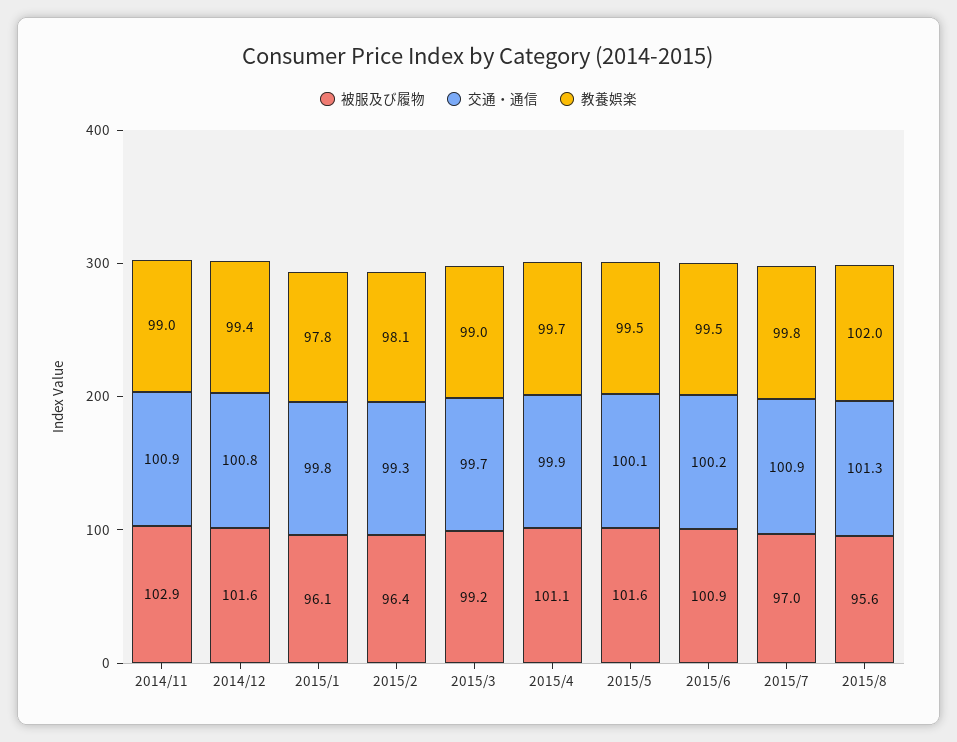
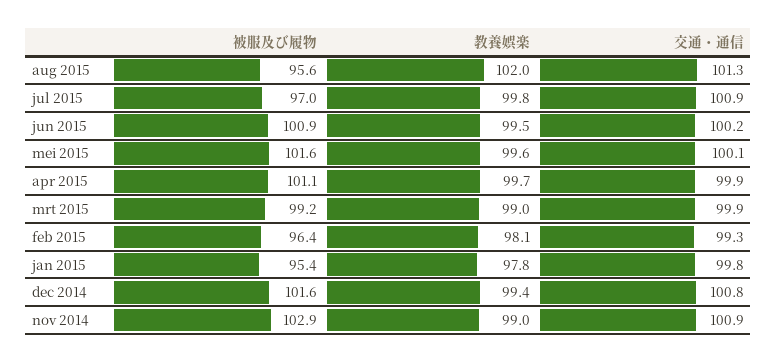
  {
    "被服及び履物": {
      "2014/11": 102.9,
      "2014/12": 101.6,
-     "2015/1": 96.1,
+     "2015/1": 95.4,
      "2015/2": 96.4,
      "2015/3": 99.2,
      "2015/4": 101.1,
      "2015/5": 101.6,
      "2015/6": 100.9,
      "2015/7": 97,
      "2015/8": 95.6
    },
    "交通・通信": {
      "2014/11": 100.9,
      "2014/12": 100.8,
      "2015/1": 99.8,
      "2015/2": 99.3,
-     "2015/3": 99.7,
+     "2015/3": 99.9,
      "2015/4": 99.9,
      "2015/5": 100.1,
      "2015/6": 100.2,
      "2015/7": 100.9,
      "2015/8": 101.3
    },
    "教養娯楽": {
      "2014/11": 99,
      "2014/12": 99.4,
      "2015/1": 97.8,
      "2015/2": 98.1,
      "2015/3": 99,
      "2015/4": 99.7,
-     "2015/5": 99.5,
+     "2015/5": 99.6,
      "2015/6": 99.5,
      "2015/7": 99.8,
      "2015/8": 102
    }
  }

